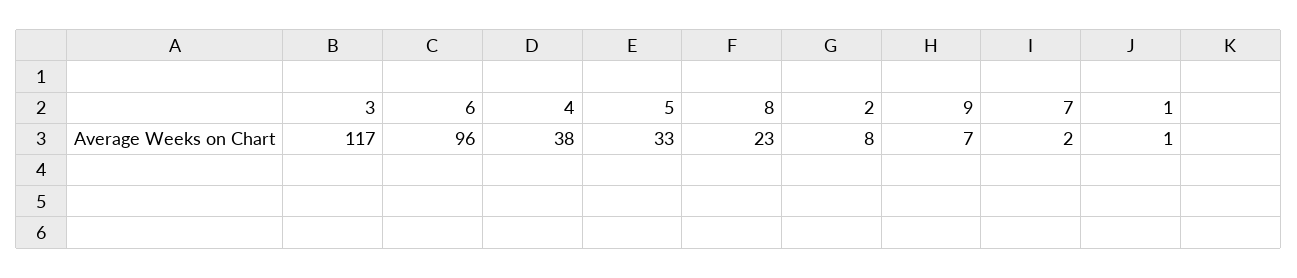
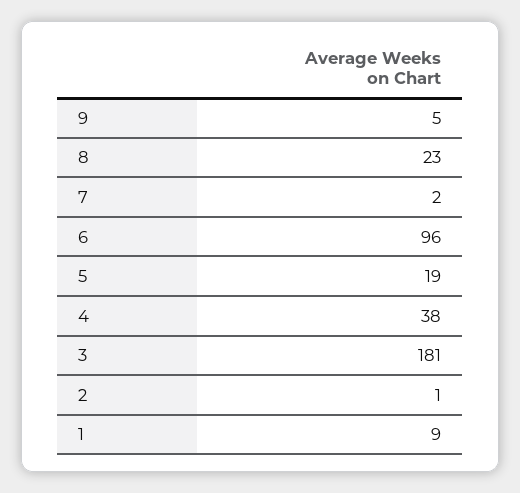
  {
-   "3": 117,
+   "3": 181,
    "6": 96,
    "4": 38,
-   "5": 33,
+   "5": 19,
    "8": 23,
-   "2": 8,
+   "2": 1,
-   "9": 7,
+   "9": 5,
    "7": 2,
-   "1": 1
+   "1": 9
  }

